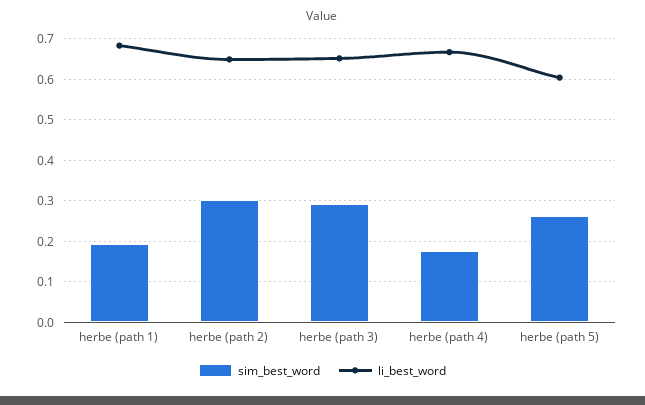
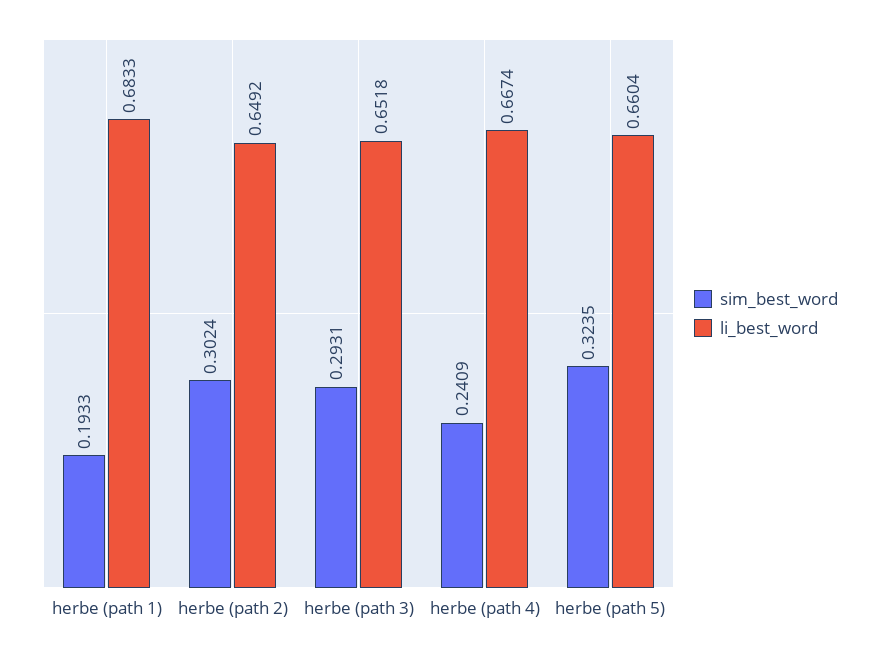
  {
    "sim_best_word": {
      "herbe (path 1)": 0.1933,
      "herbe (path 2)": 0.3024,
      "herbe (path 3)": 0.2931,
-     "herbe (path 4)": 0.18,
+     "herbe (path 4)": 0.2409,
-     "herbe (path 5)": 0.26
+     "herbe (path 5)": 0.3235
    },
    "li_best_word": {
      "herbe (path 1)": 0.6833,
      "herbe (path 2)": 0.6492,
      "herbe (path 3)": 0.6518,
      "herbe (path 4)": 0.6674,
-     "herbe (path 5)": 0.6
+     "herbe (path 5)": 0.6604
    }
  }

